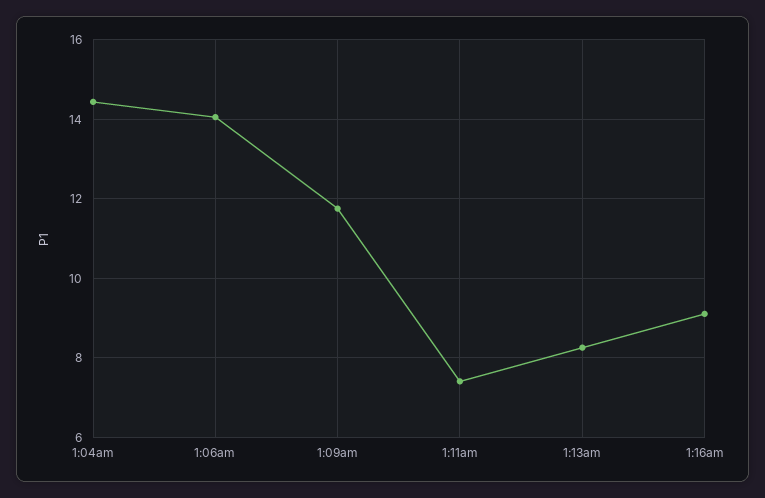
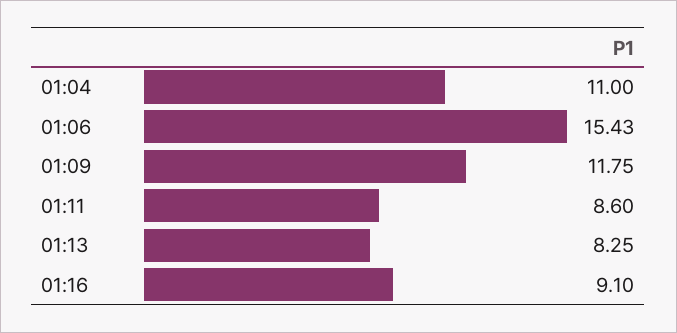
  {
-   "1:04am": 14.4,
+   "1:04am": 11,
-   "1:06am": 14,
+   "1:06am": 15.43,
    "1:09am": 11.75,
-   "1:11am": 7.4,
+   "1:11am": 8.6,
    "1:13am": 8.25,
    "1:16am": 9.1
  }

